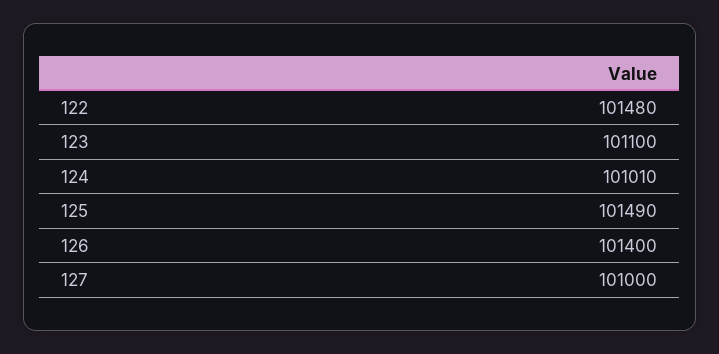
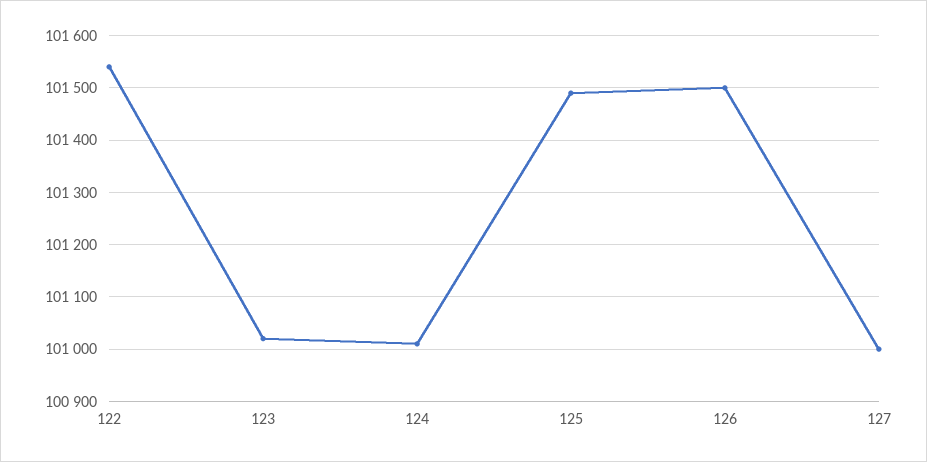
  {
-   "122": 101480,
+   "122": 101540,
-   "123": 101100,
+   "123": 101020,
    "124": 101010,
    "125": 101490,
-   "126": 101400,
+   "126": 101500,
    "127": 101000
  }

